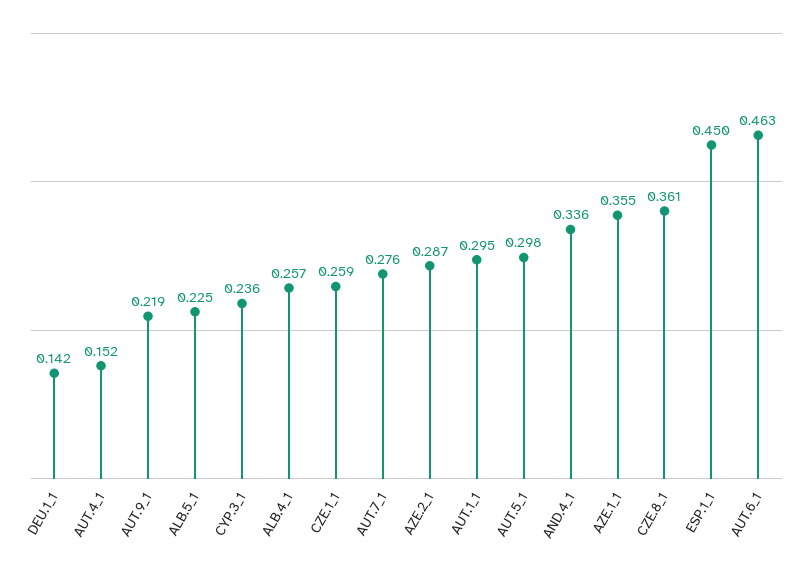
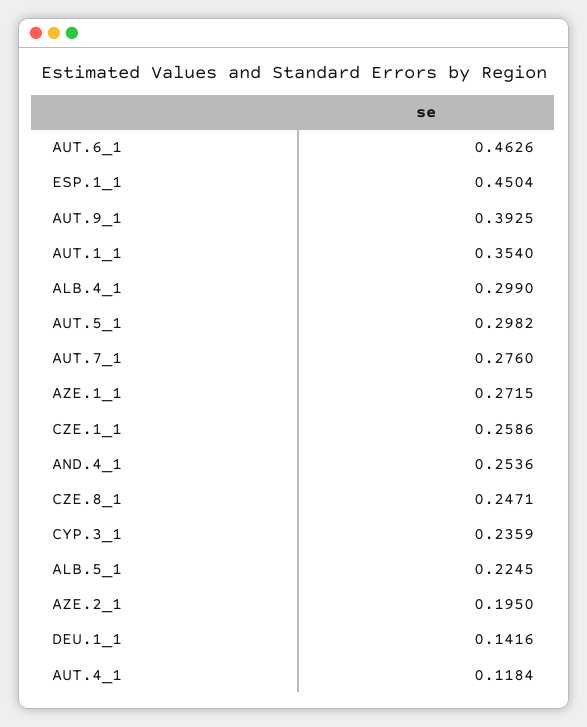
  {
    "DEU.1_1": 0.1416,
-   "AUT.4_1": 0.152,
+   "AUT.4_1": 0.1184,
-   "AUT.9_1": 0.219,
+   "AUT.9_1": 0.3925,
    "ALB.5_1": 0.2245,
    "CYP.3_1": 0.2359,
-   "ALB.4_1": 0.257,
+   "ALB.4_1": 0.299,
    "CZE.1_1": 0.2586,
    "AUT.7_1": 0.276,
-   "AZE.2_1": 0.287,
+   "AZE.2_1": 0.195,
-   "AUT.1_1": 0.295,
+   "AUT.1_1": 0.354,
    "AUT.5_1": 0.2982,
-   "AND.4_1": 0.336,
+   "AND.4_1": 0.2536,
-   "AZE.1_1": 0.355,
+   "AZE.1_1": 0.2715,
-   "CZE.8_1": 0.361,
+   "CZE.8_1": 0.2471,
    "ESP.1_1": 0.4504,
    "AUT.6_1": 0.4626
  }

